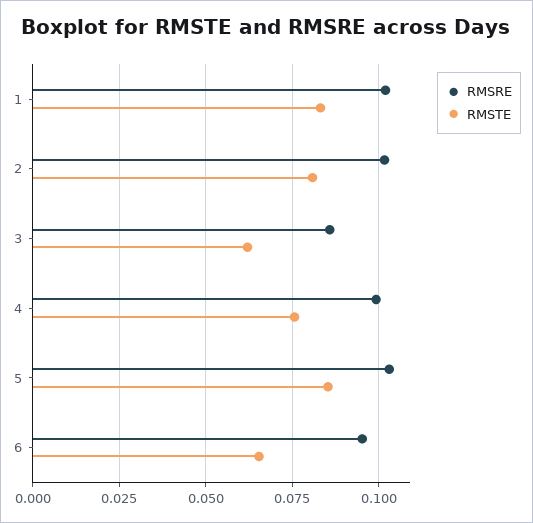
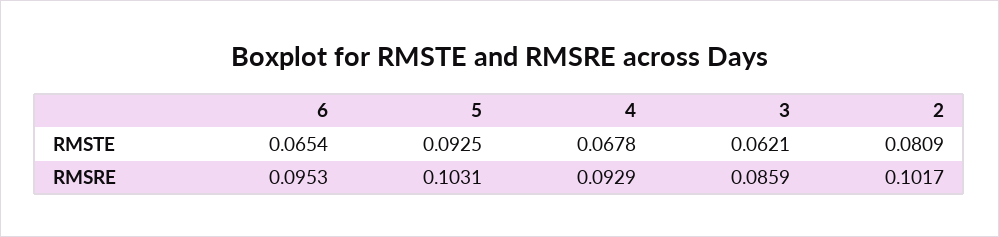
  {
    "RMSRE": {
-     "1": 0.1025,
      "2": 0.1017,
      "3": 0.0859,
-     "4": 0.1,
+     "4": 0.0929,
      "5": 0.1031,
      "6": 0.0953
    },
    "RMSTE": {
-     "1": 0.0825,
      "2": 0.0809,
      "3": 0.0621,
-     "4": 0.075,
+     "4": 0.0678,
-     "5": 0.085,
+     "5": 0.0925,
      "6": 0.0654
    }
  }

